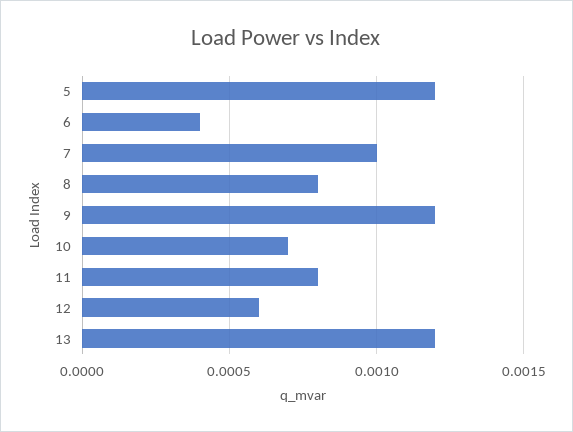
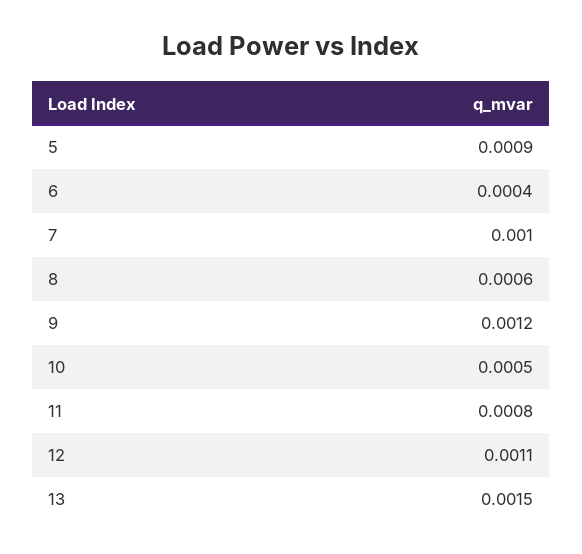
  {
-   "5": 0.0012,
+   "5": 0.0009,
    "6": 0.0004,
    "7": 0.001,
-   "8": 0.0008,
+   "8": 0.0006,
    "9": 0.0012,
-   "10": 0.0007,
+   "10": 0.0005,
    "11": 0.0008,
-   "12": 0.0006,
+   "12": 0.0011,
-   "13": 0.0012
+   "13": 0.0015
  }

